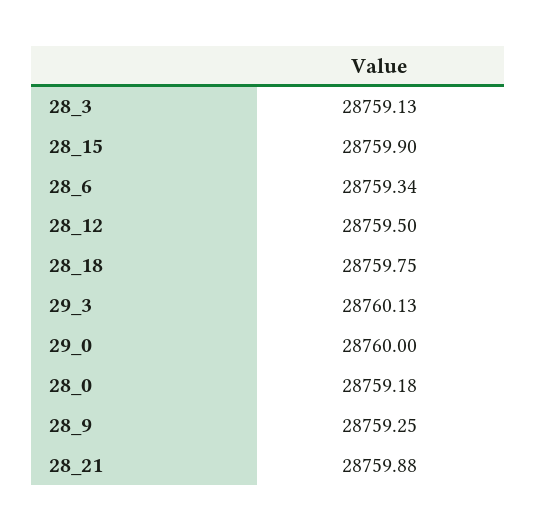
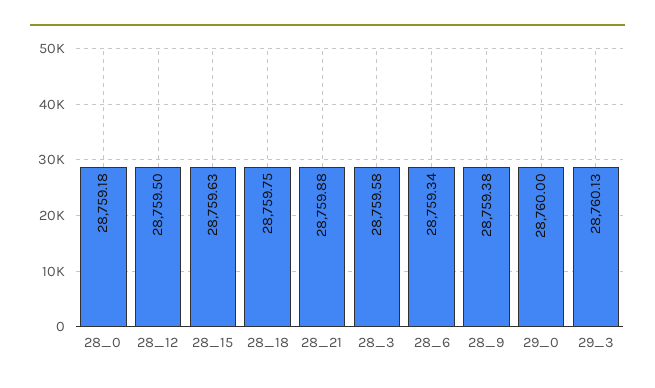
  {
-   "28_3": 28759.13,
+   "28_3": 28759.58,
-   "28_15": 28759.9,
+   "28_15": 28759.63,
    "28_6": 28759.34,
    "28_12": 28759.5,
    "28_18": 28759.75,
    "29_3": 28760.13,
    "29_0": 28760,
    "28_0": 28759.18,
-   "28_9": 28759.25,
+   "28_9": 28759.38,
    "28_21": 28759.88
  }

